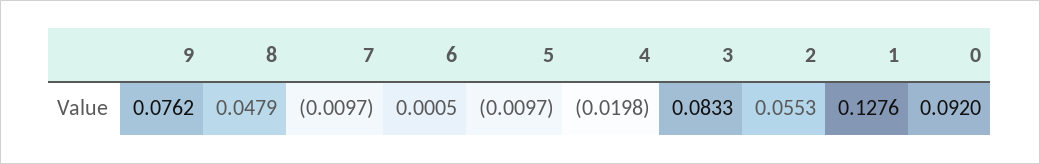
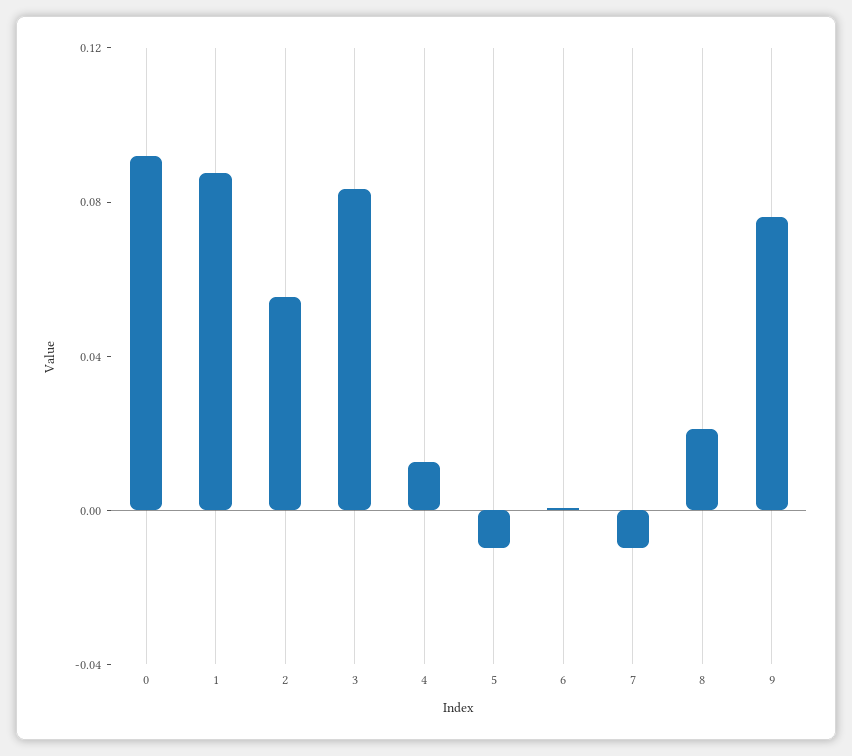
  {
    "9": 0.0762,
-   "8": 0.0479,
+   "8": 0.02,
    "7": -0.0097,
    "6": 0.0005,
    "5": -0.0097,
-   "4": -0.0198,
+   "4": 0.01,
    "3": 0.0833,
    "2": 0.0553,
-   "1": 0.1276,
+   "1": 0.09,
    "0": 0.092
  }

